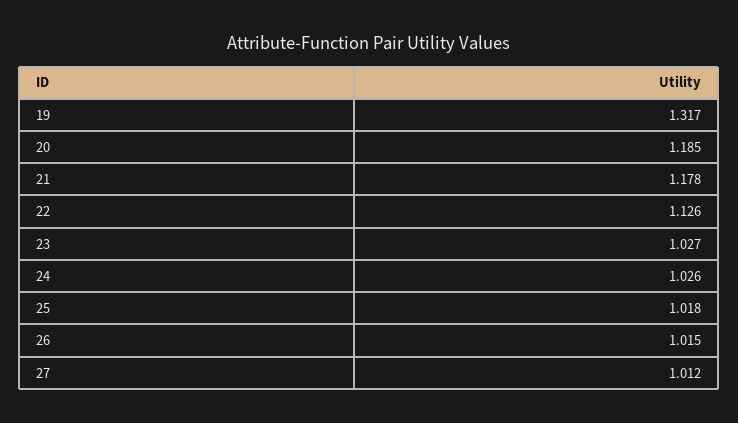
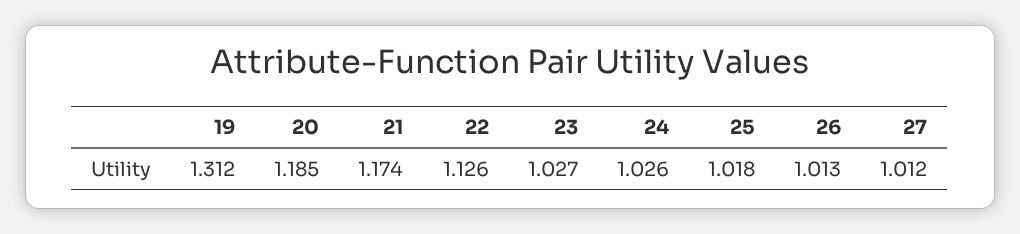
  {
-   "19": 1.317,
+   "19": 1.312,
    "20": 1.185,
-   "21": 1.178,
+   "21": 1.174,
    "22": 1.126,
    "23": 1.027,
    "24": 1.026,
    "25": 1.018,
-   "26": 1.015,
+   "26": 1.013,
    "27": 1.012
  }

